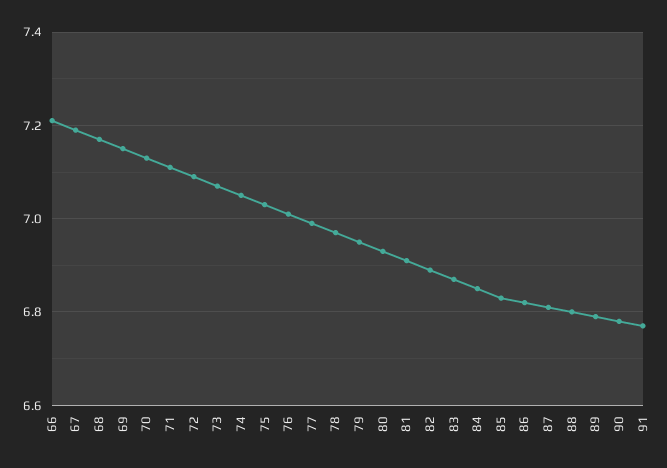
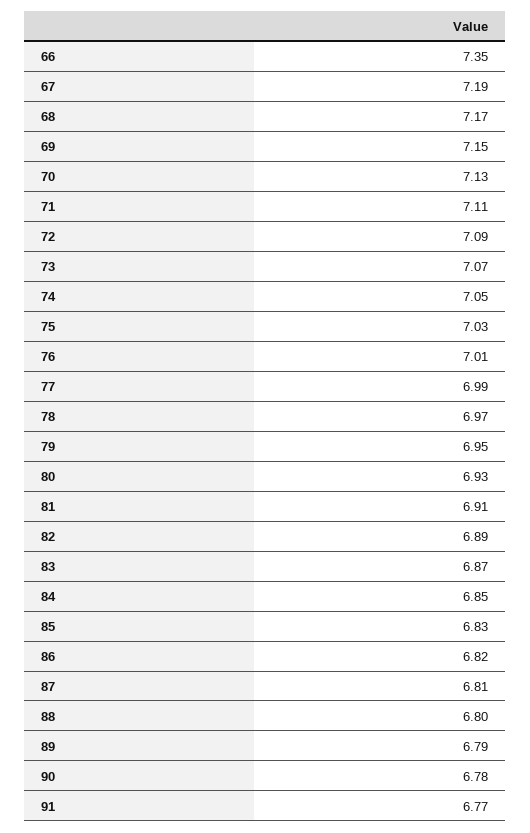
  {
-   "66": 7.2,
+   "66": 7.35,
    "67": 7.19,
    "68": 7.17,
    "69": 7.15,
    "70": 7.13,
    "71": 7.11,
    "72": 7.09,
    "73": 7.07,
    "74": 7.05,
    "75": 7.03,
    "76": 7.01,
    "77": 6.99,
    "78": 6.97,
    "79": 6.95,
    "80": 6.93,
    "81": 6.91,
    "82": 6.89,
    "83": 6.87,
    "84": 6.85,
    "85": 6.83,
    "86": 6.82,
    "87": 6.81,
    "88": 6.8,
    "89": 6.79,
    "90": 6.78,
    "91": 6.77
  }

